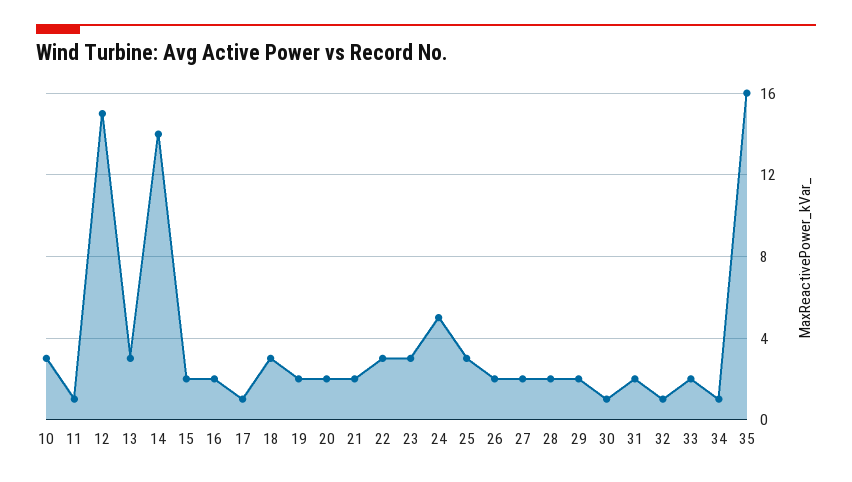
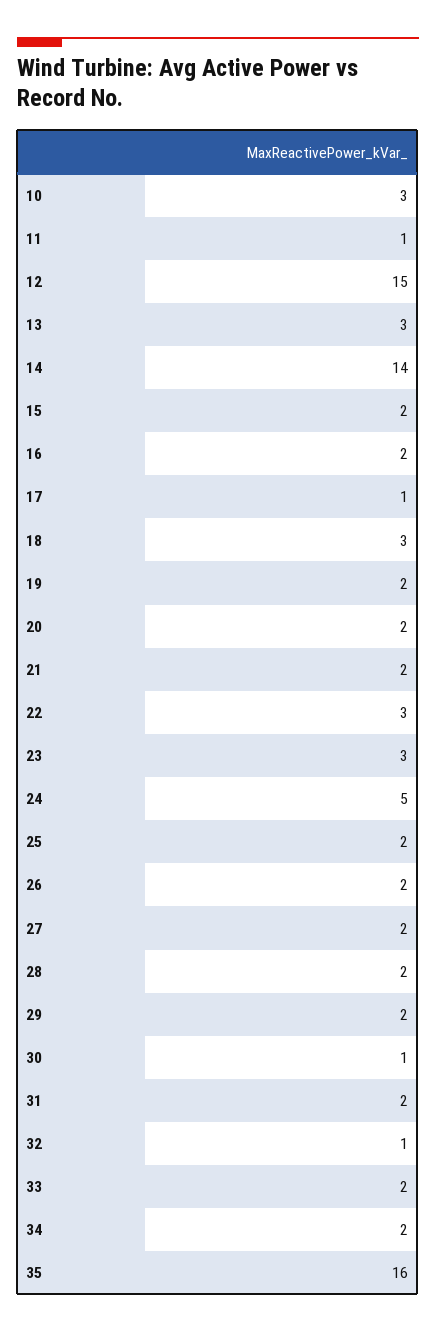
  {
    "10": 3,
    "11": 1,
    "12": 15,
    "13": 3,
    "14": 14,
    "15": 2,
    "16": 2,
    "17": 1,
    "18": 3,
    "19": 2,
    "20": 2,
    "21": 2,
    "22": 3,
    "23": 3,
    "24": 5,
-   "25": 3,
+   "25": 2,
    "26": 2,
    "27": 2,
    "28": 2,
    "29": 2,
    "30": 1,
    "31": 2,
    "32": 1,
    "33": 2,
-   "34": 1,
+   "34": 2,
    "35": 16
  }

